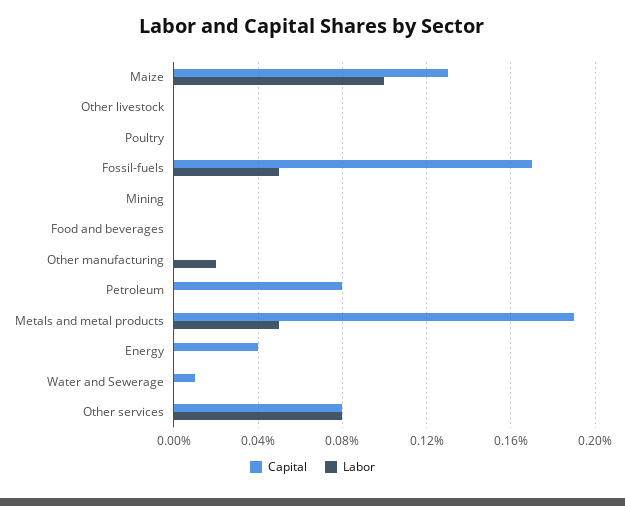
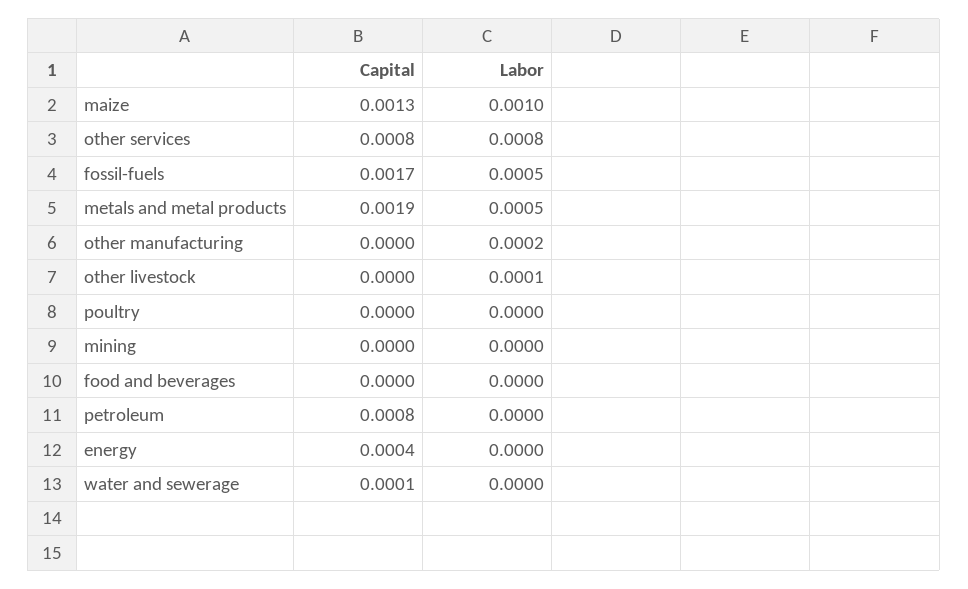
  {
    "Capital": {
      "Maize": 0.0013,
      "Other livestock": 0,
      "Poultry": 0,
      "Fossil-fuels": 0.0017,
      "Mining": 0,
      "Food and beverages": 0,
      "Other manufacturing": 0,
      "Petroleum": 0.0008,
      "Metals and metal products": 0.0019,
      "Energy": 0.0004,
      "Water and Sewerage": 0.0001,
      "Other services": 0.0008
    },
    "Labor": {
      "Maize": 0.001,
-     "Other livestock": 0,
+     "Other livestock": 0.0001,
      "Poultry": 0,
      "Fossil-fuels": 0.0005,
      "Mining": 0,
      "Food and beverages": 0,
      "Other manufacturing": 0.0002,
      "Petroleum": 0,
      "Metals and metal products": 0.0005,
      "Energy": 0,
      "Water and Sewerage": 0,
      "Other services": 0.0008
    }
  }

